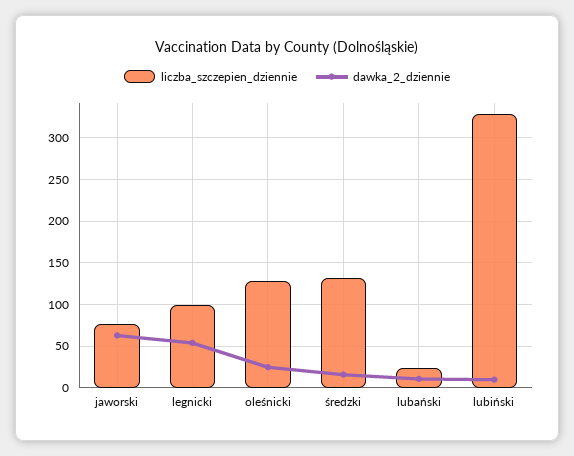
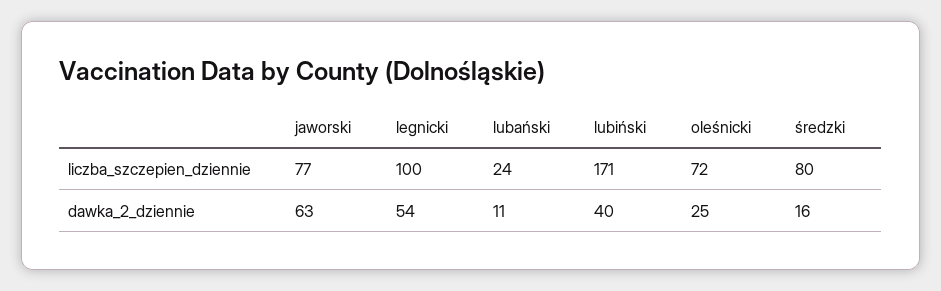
  {
    "liczba_szczepien_dziennie": {
      "jaworski": 77,
      "legnicki": 100,
-     "oleśnicki": 130,
+     "oleśnicki": 72,
-     "średzki": 130,
+     "średzki": 80,
      "lubański": 24,
-     "lubiński": 330
+     "lubiński": 171
    },
    "dawka_2_dziennie": {
      "jaworski": 63,
      "legnicki": 54,
      "oleśnicki": 25,
      "średzki": 16,
      "lubański": 11,
-     "lubiński": 10
+     "lubiński": 40
    }
  }

